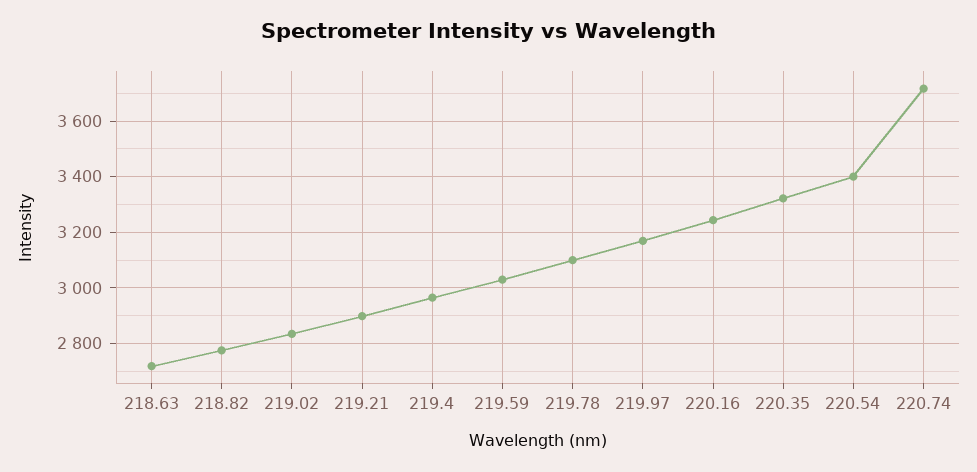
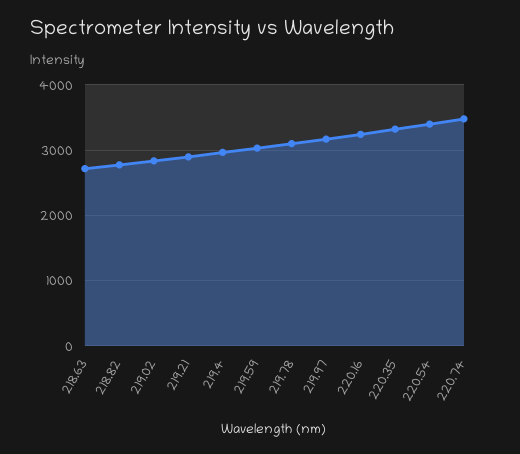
  {
    "218.63": 2725,
    "218.82": 2775,
    "219.02": 2825,
    "219.21": 2900,
    "219.4": 2975,
    "219.59": 3025,
    "219.78": 3100,
    "219.97": 3175,
    "220.16": 3250,
    "220.35": 3325,
    "220.54": 3400,
-   "220.74": 3725
+   "220.74": 3500
  }

